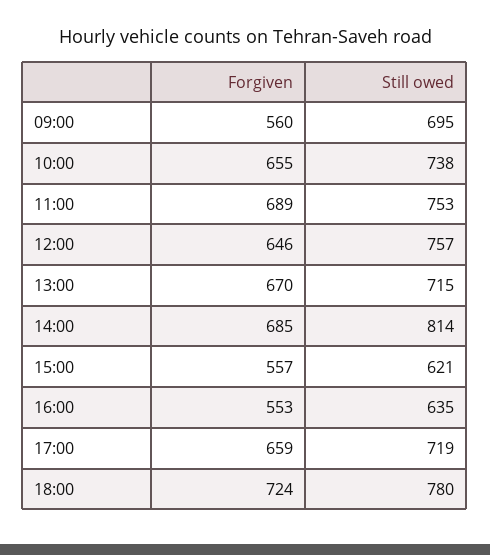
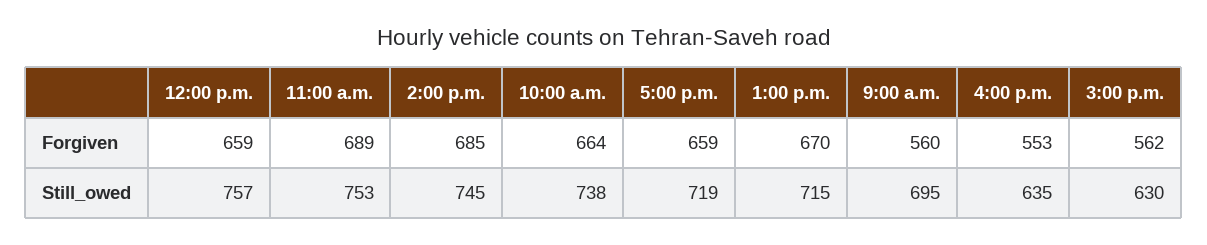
  {
    "Forgiven": {
      "09:00": 560,
-     "10:00": 655,
+     "10:00": 664,
      "11:00": 689,
-     "12:00": 646,
+     "12:00": 659,
      "13:00": 670,
      "14:00": 685,
-     "15:00": 557,
+     "15:00": 562,
      "16:00": 553,
-     "17:00": 659,
+     "17:00": 659
-     "18:00": 724
    },
    "Still owed": {
      "09:00": 695,
      "10:00": 738,
      "11:00": 753,
      "12:00": 757,
      "13:00": 715,
-     "14:00": 814,
+     "14:00": 745,
-     "15:00": 621,
+     "15:00": 630,
      "16:00": 635,
-     "17:00": 719,
+     "17:00": 719
-     "18:00": 780
    }
  }

